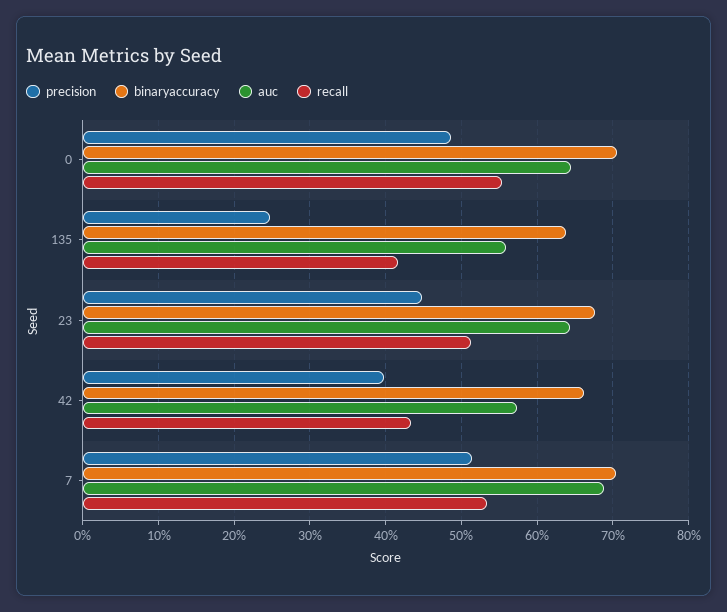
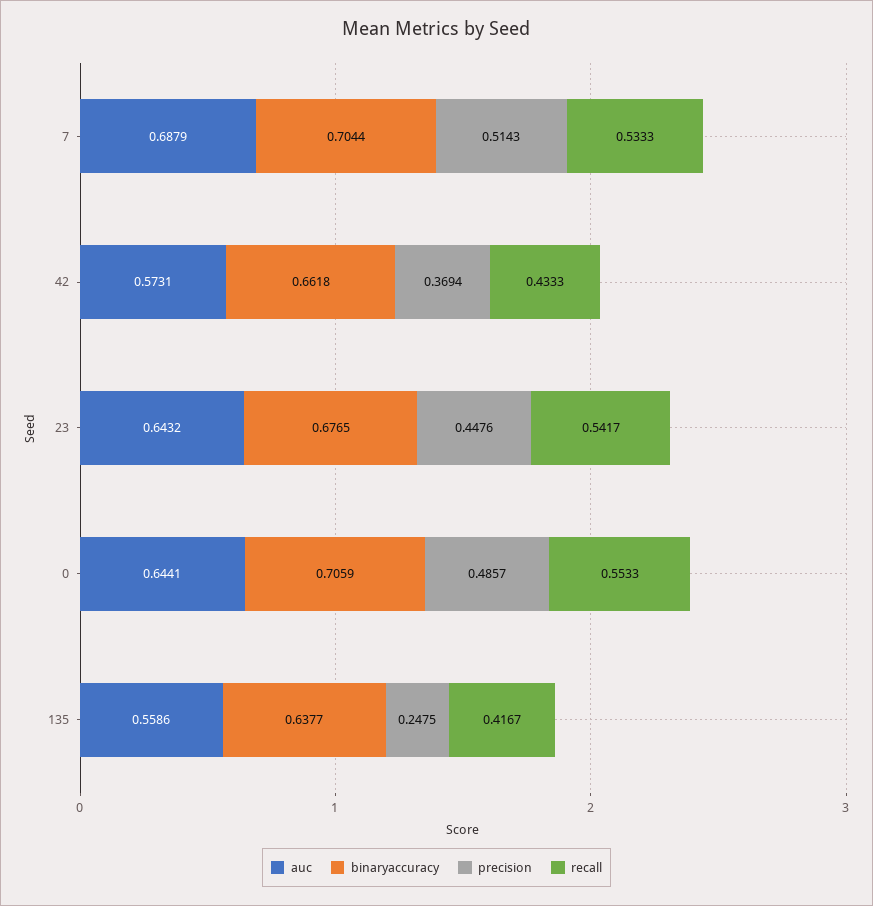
  {
    "precision": {
      "0": 0.4857,
      "135": 0.2475,
      "23": 0.4476,
-     "42": 0.4,
+     "42": 0.3694,
      "7": 0.5143
    },
    "binaryaccuracy": {
      "0": 0.7059,
      "135": 0.6377,
      "23": 0.6765,
      "42": 0.6618,
      "7": 0.7044
    },
    "auc": {
      "0": 0.6441,
      "135": 0.5586,
      "23": 0.6432,
      "42": 0.5731,
      "7": 0.6879
    },
    "recall": {
      "0": 0.5533,
      "135": 0.4167,
-     "23": 0.51,
+     "23": 0.5417,
      "42": 0.4333,
      "7": 0.5333
    }
  }

